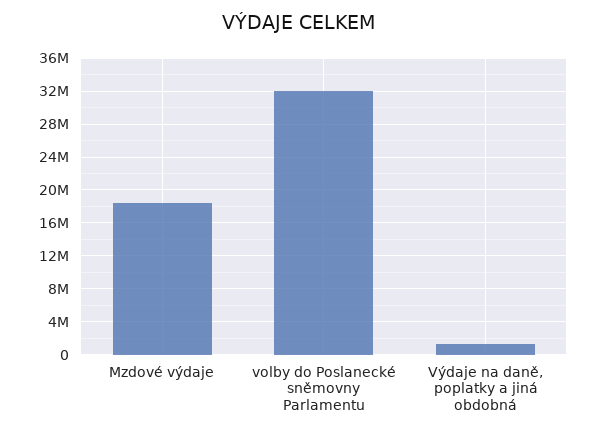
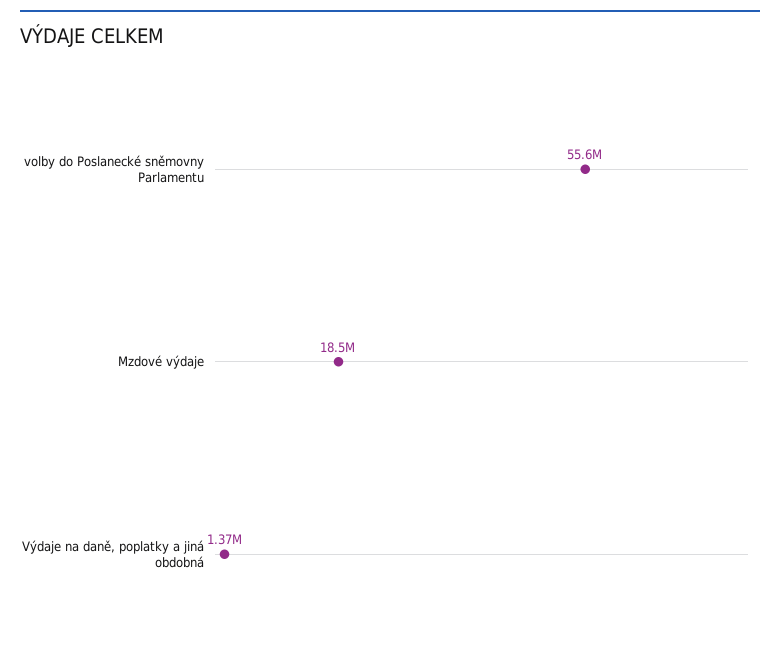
  {
    "Mzdové výdaje": 18500000,
-   "volby do Poslanecké sněmovny Parlamentu": 32000000,
+   "volby do Poslanecké sněmovny Parlamentu": 55600000,
    "Výdaje na daně, poplatky a jiná obdobná": 1370000
  }

